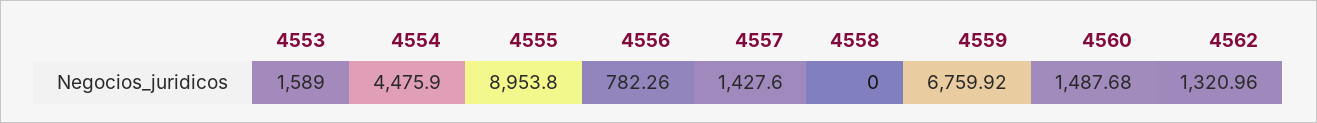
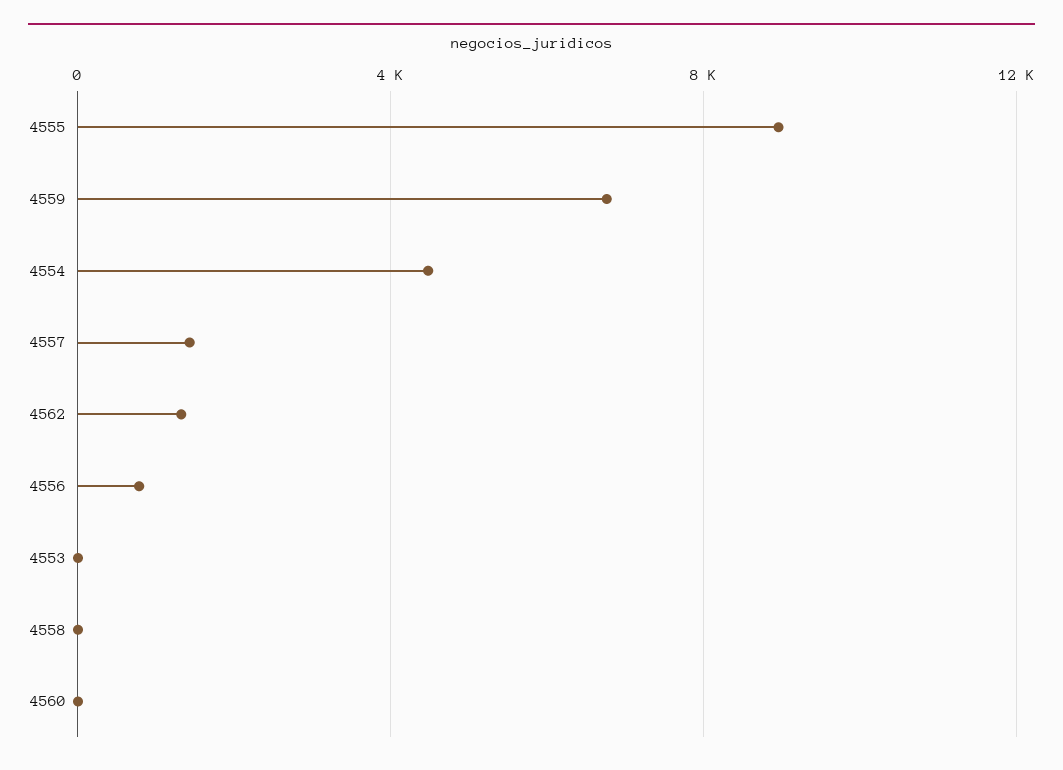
  {
-   "4553": 1589,
+   "4553": 0,
    "4554": 4475.9,
    "4555": 8953.8,
    "4556": 782.26,
    "4557": 1427.6,
    "4558": 0,
    "4559": 6759.92,
-   "4560": 1487.68,
+   "4560": 0,
    "4562": 1320.96
  }

